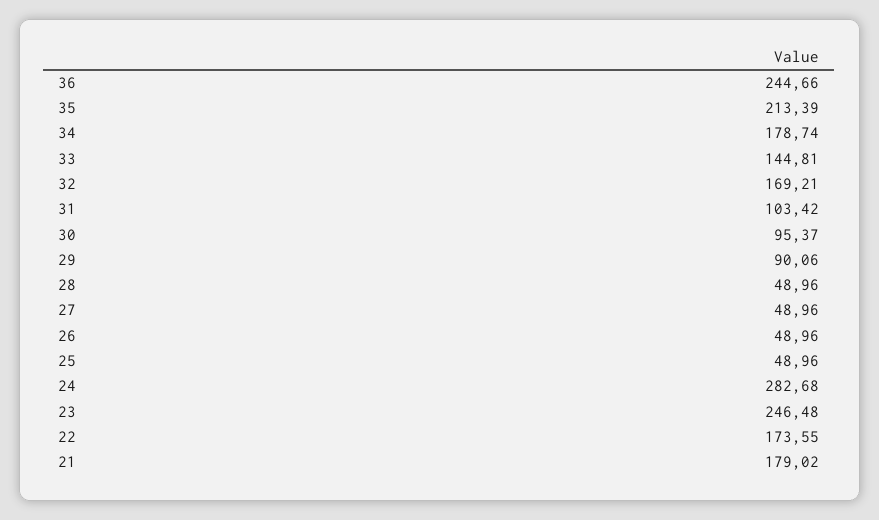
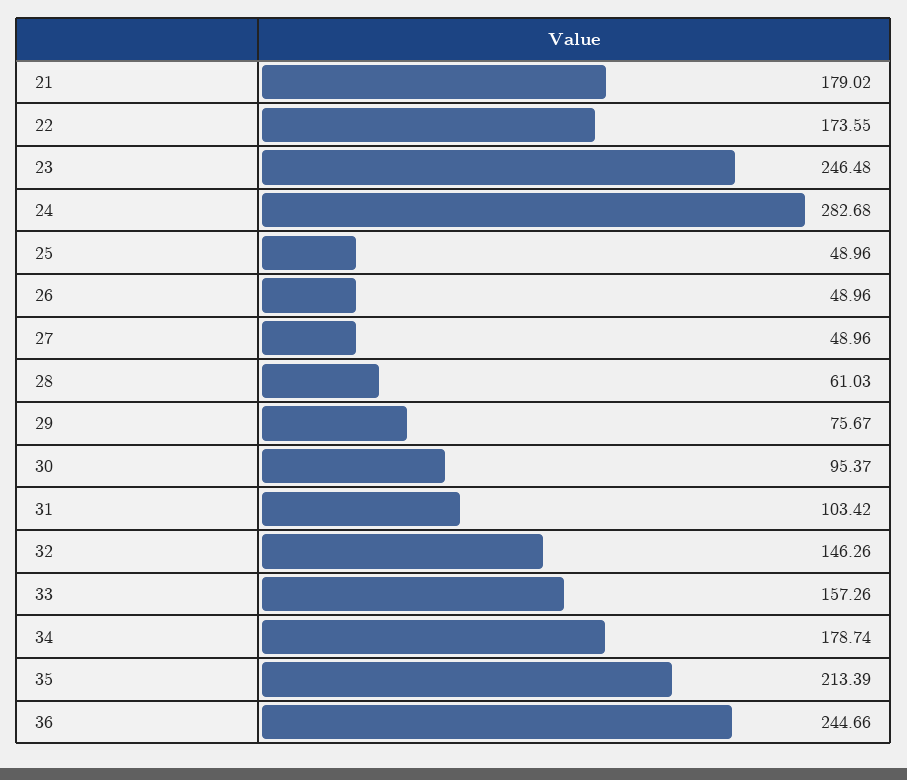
  {
    "36": 244.66,
    "35": 213.39,
    "34": 178.74,
-   "33": 144.81,
+   "33": 157.26,
-   "32": 169.21,
+   "32": 146.26,
    "31": 103.42,
    "30": 95.37,
-   "29": 90.06,
+   "29": 75.67,
-   "28": 48.96,
+   "28": 61.03,
    "27": 48.96,
    "26": 48.96,
    "25": 48.96,
    "24": 282.68,
    "23": 246.48,
    "22": 173.55,
    "21": 179.02
  }

